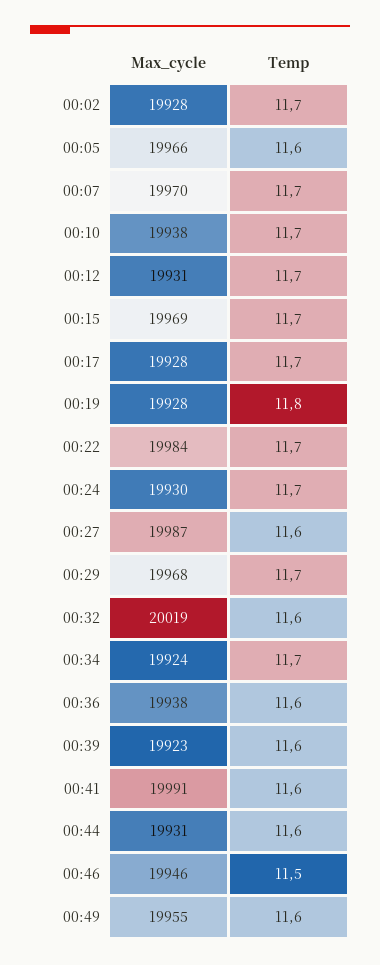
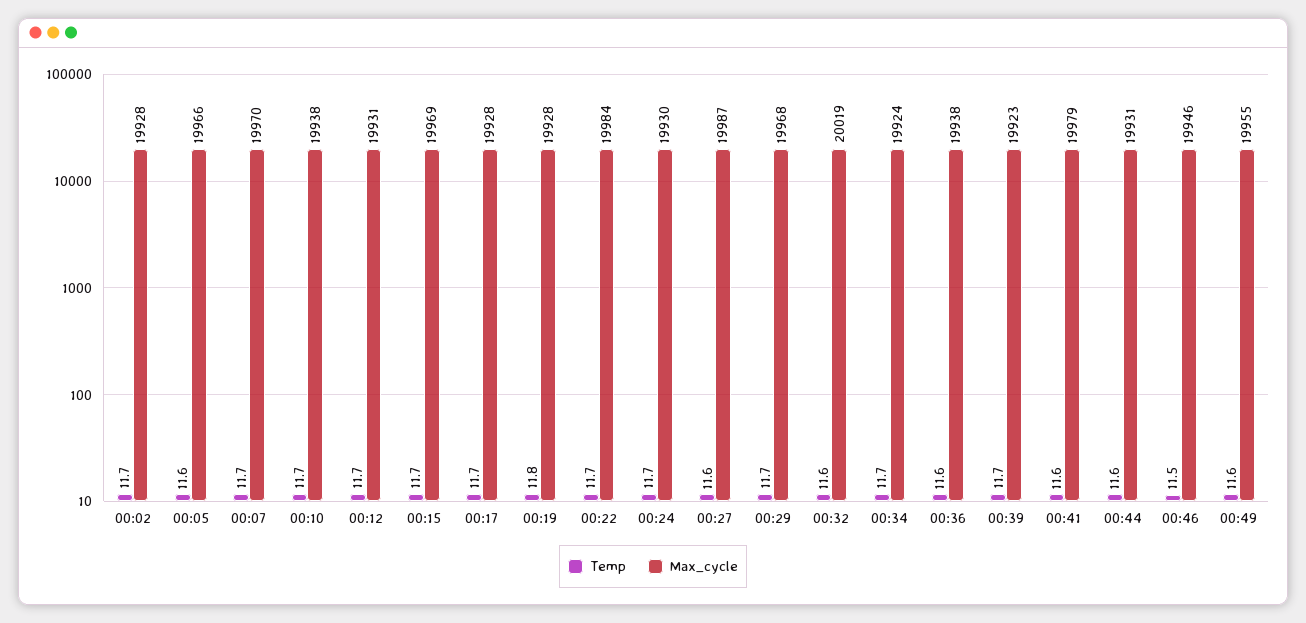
  {
    "Max_cycle": {
      "00:02": 19928,
      "00:05": 19966,
      "00:07": 19970,
      "00:10": 19938,
      "00:12": 19931,
      "00:15": 19969,
      "00:17": 19928,
      "00:19": 19928,
      "00:22": 19984,
      "00:24": 19930,
      "00:27": 19987,
      "00:29": 19968,
      "00:32": 20019,
      "00:34": 19924,
      "00:36": 19938,
      "00:39": 19923,
-     "00:41": 19991,
+     "00:41": 19979,
      "00:44": 19931,
      "00:46": 19946,
      "00:49": 19955
    },
    "Temp": {
      "00:02": 11.7,
      "00:05": 11.6,
      "00:07": 11.7,
      "00:10": 11.7,
      "00:12": 11.7,
      "00:15": 11.7,
      "00:17": 11.7,
      "00:19": 11.8,
      "00:22": 11.7,
      "00:24": 11.7,
      "00:27": 11.6,
      "00:29": 11.7,
      "00:32": 11.6,
      "00:34": 11.7,
      "00:36": 11.6,
-     "00:39": 11.6,
+     "00:39": 11.7,
      "00:41": 11.6,
      "00:44": 11.6,
      "00:46": 11.5,
      "00:49": 11.6
    }
  }

